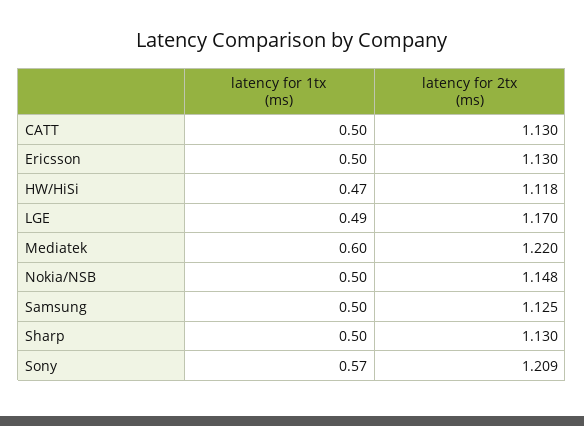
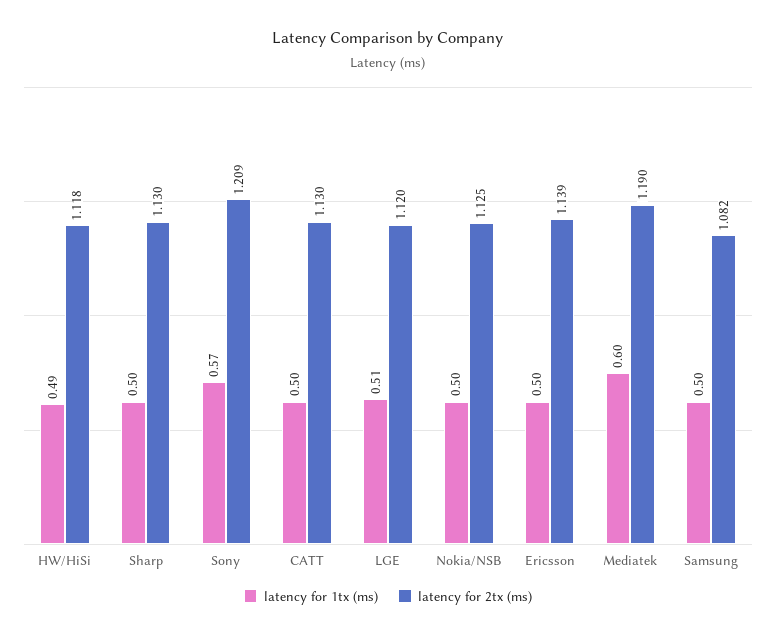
  {
    "latency for 1tx (ms)": {
      "CATT": 0.5,
      "Ericsson": 0.5,
-     "HW/HiSi": 0.47,
+     "HW/HiSi": 0.49,
-     "LGE": 0.49,
+     "LGE": 0.51,
      "Mediatek": 0.6,
      "Nokia/NSB": 0.5,
      "Samsung": 0.5,
      "Sharp": 0.5,
      "Sony": 0.57
    },
    "latency for 2tx (ms)": {
      "CATT": 1.13,
-     "Ericsson": 1.13,
+     "Ericsson": 1.139,
      "HW/HiSi": 1.118,
-     "LGE": 1.17,
+     "LGE": 1.12,
-     "Mediatek": 1.22,
+     "Mediatek": 1.19,
-     "Nokia/NSB": 1.148,
+     "Nokia/NSB": 1.125,
-     "Samsung": 1.125,
+     "Samsung": 1.082,
      "Sharp": 1.13,
      "Sony": 1.209
    }
  }

